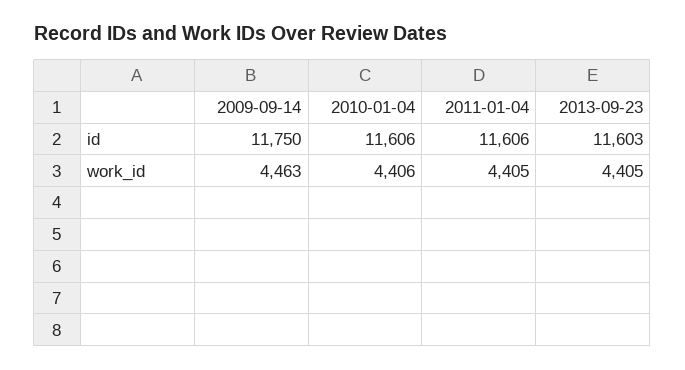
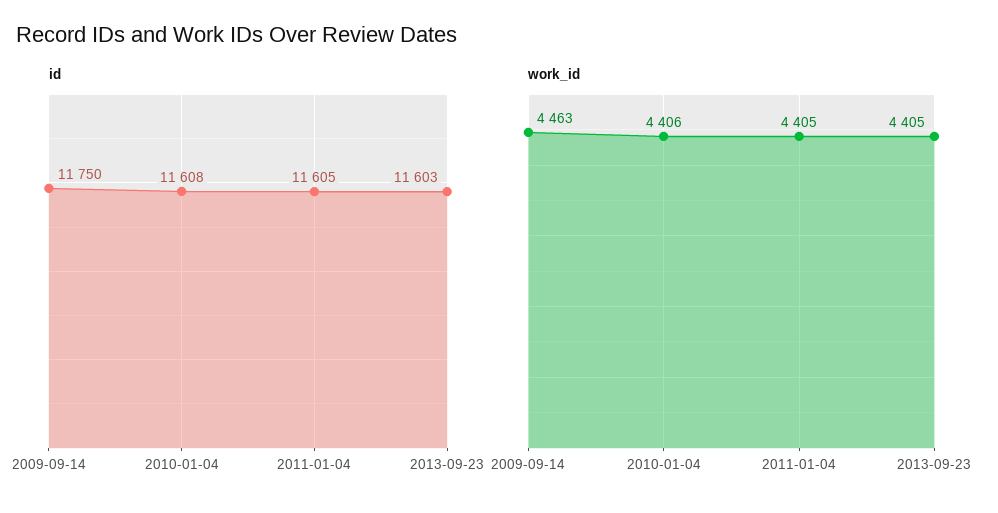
  {
    "id": {
      "2009-09-14": 11750,
-     "2010-01-04": 11606,
+     "2010-01-04": 11608,
-     "2011-01-04": 11606,
+     "2011-01-04": 11605,
      "2013-09-23": 11603
    },
    "work_id": {
      "2009-09-14": 4463,
      "2010-01-04": 4406,
      "2011-01-04": 4405,
      "2013-09-23": 4405
    }
  }

